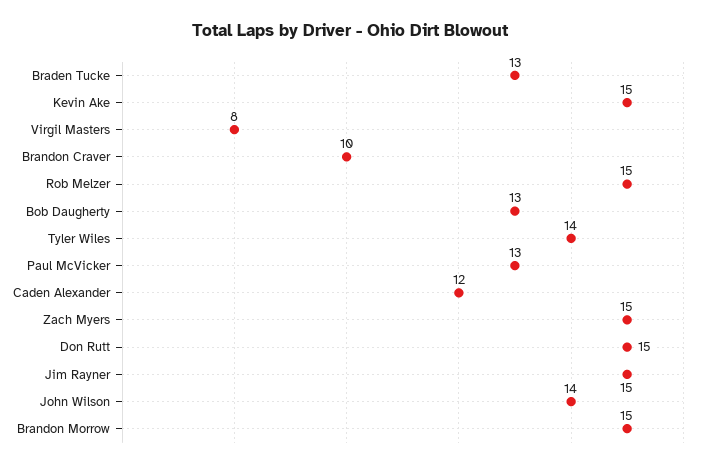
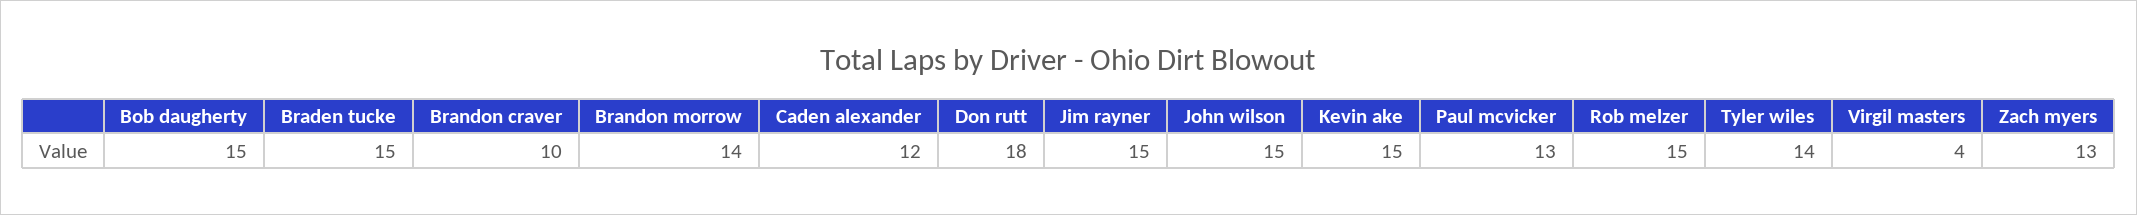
  {
-   "Braden Tucke": 13,
+   "Braden Tucke": 15,
    "Kevin Ake": 15,
-   "Virgil Masters": 8,
+   "Virgil Masters": 4,
    "Brandon Craver": 10,
    "Rob Melzer": 15,
-   "Bob Daugherty": 13,
+   "Bob Daugherty": 15,
    "Tyler Wiles": 14,
    "Paul McVicker": 13,
    "Caden Alexander": 12,
-   "Zach Myers": 15,
+   "Zach Myers": 13,
-   "Don Rutt": 15,
+   "Don Rutt": 18,
    "Jim Rayner": 15,
-   "John Wilson": 14,
+   "John Wilson": 15,
-   "Brandon Morrow": 15
+   "Brandon Morrow": 14
  }

